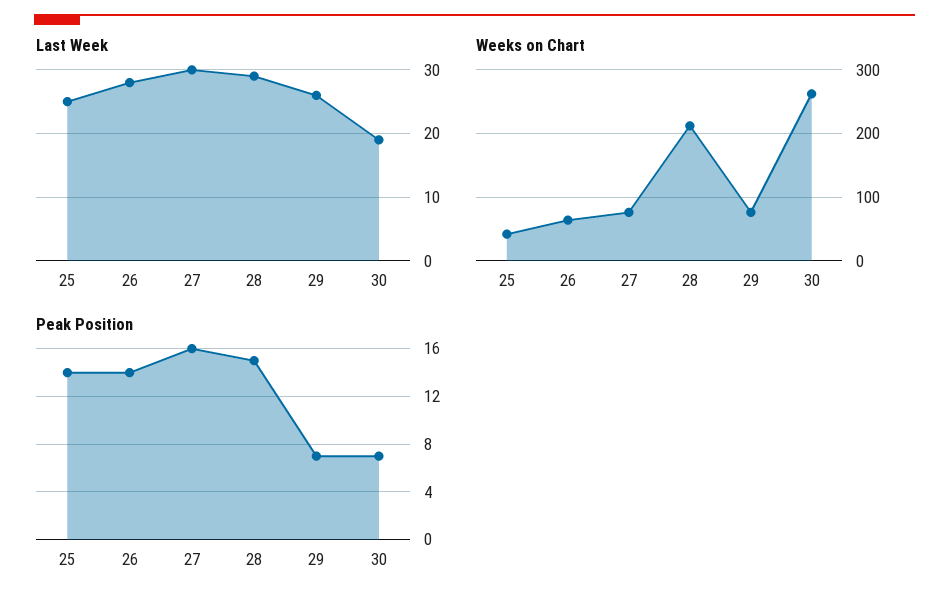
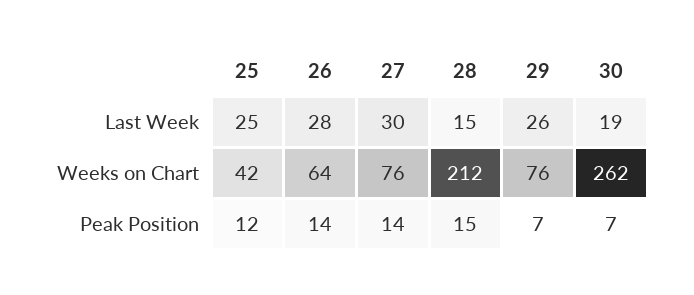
  {
    "Last Week": {
      "25": 25,
      "26": 28,
      "27": 30,
-     "28": 29,
+     "28": 15,
      "29": 26,
      "30": 19
    },
    "Weeks on Chart": {
      "25": 42,
      "26": 64,
      "27": 76,
      "28": 212,
      "29": 76,
      "30": 262
    },
    "Peak Position": {
-     "25": 14,
+     "25": 12,
      "26": 14,
-     "27": 16,
+     "27": 14,
      "28": 15,
      "29": 7,
      "30": 7
    }
  }

